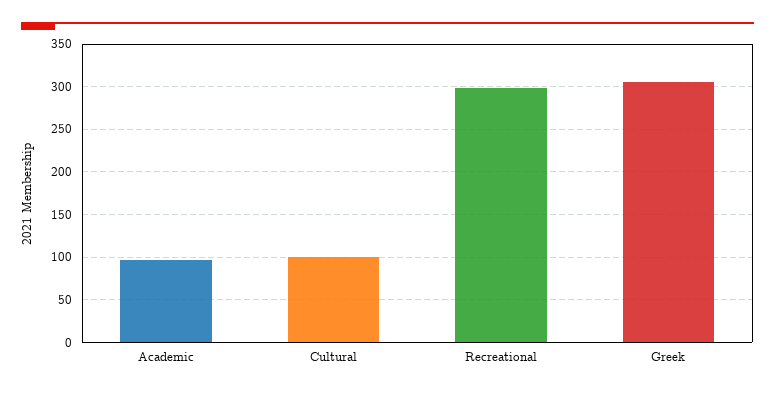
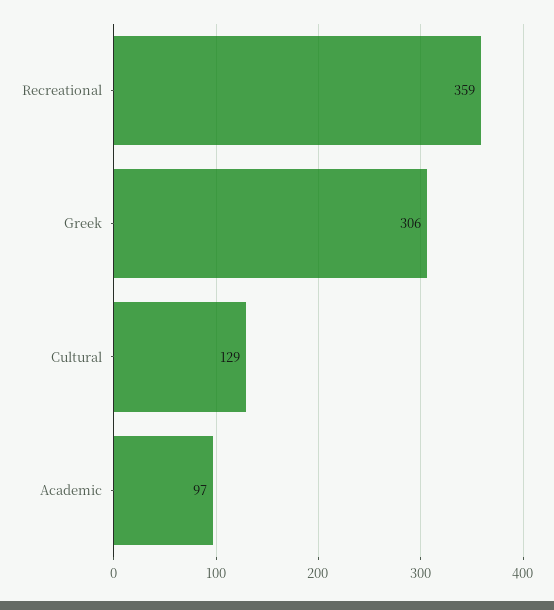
  {
    "Academic": 97,
-   "Cultural": 100,
+   "Cultural": 129,
-   "Recreational": 300,
+   "Recreational": 359,
    "Greek": 306
  }

